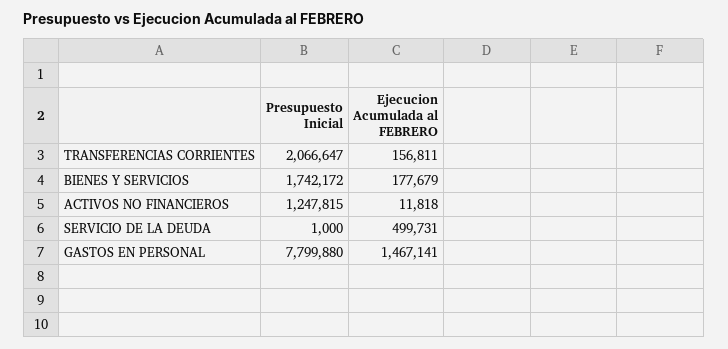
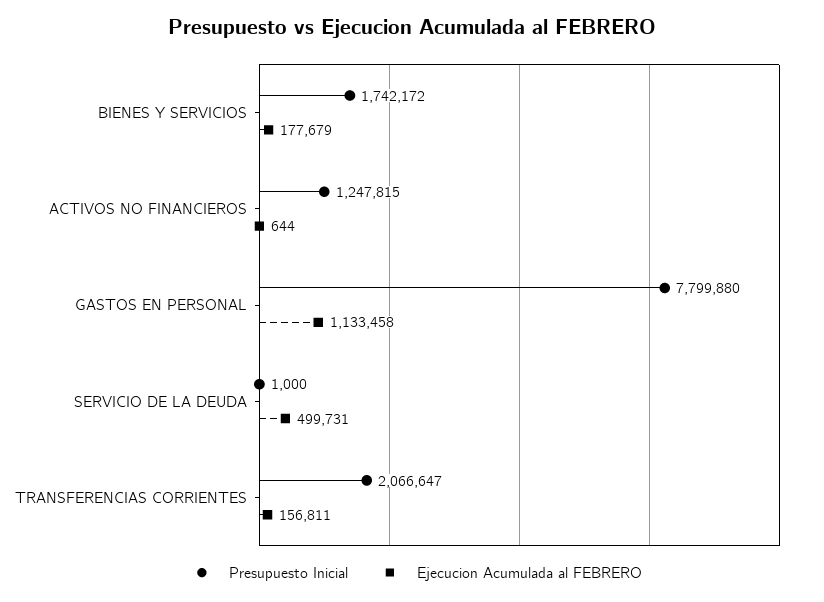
  {
    "Presupuesto Inicial": {
      "TRANSFERENCIAS CORRIENTES": 2066647,
      "BIENES Y SERVICIOS": 1742172,
      "ACTIVOS NO FINANCIEROS": 1247815,
      "SERVICIO DE LA DEUDA": 1000,
      "GASTOS EN PERSONAL": 7799880
    },
    "Ejecucion Acumulada al FEBRERO": {
      "TRANSFERENCIAS CORRIENTES": 156811,
      "BIENES Y SERVICIOS": 177679,
-     "ACTIVOS NO FINANCIEROS": 11818,
+     "ACTIVOS NO FINANCIEROS": 644,
      "SERVICIO DE LA DEUDA": 499731,
-     "GASTOS EN PERSONAL": 1467141
+     "GASTOS EN PERSONAL": 1133458
    }
  }

